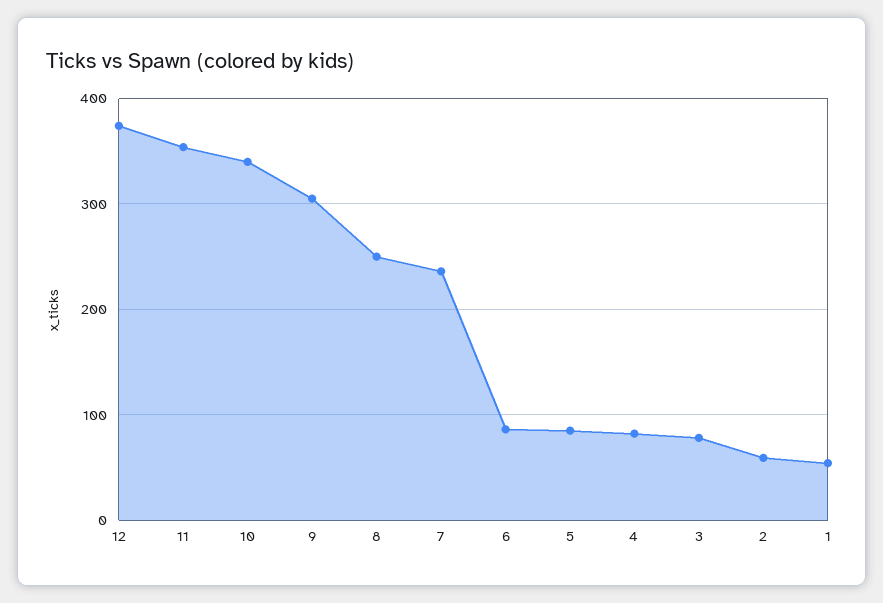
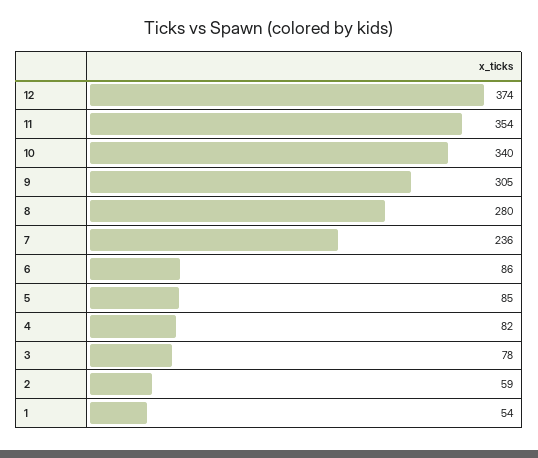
  {
    "12": 374,
    "11": 354,
    "10": 340,
    "9": 305,
-   "8": 250,
+   "8": 280,
    "7": 236,
    "6": 86,
    "5": 85,
    "4": 82,
    "3": 78,
    "2": 59,
    "1": 54
  }

